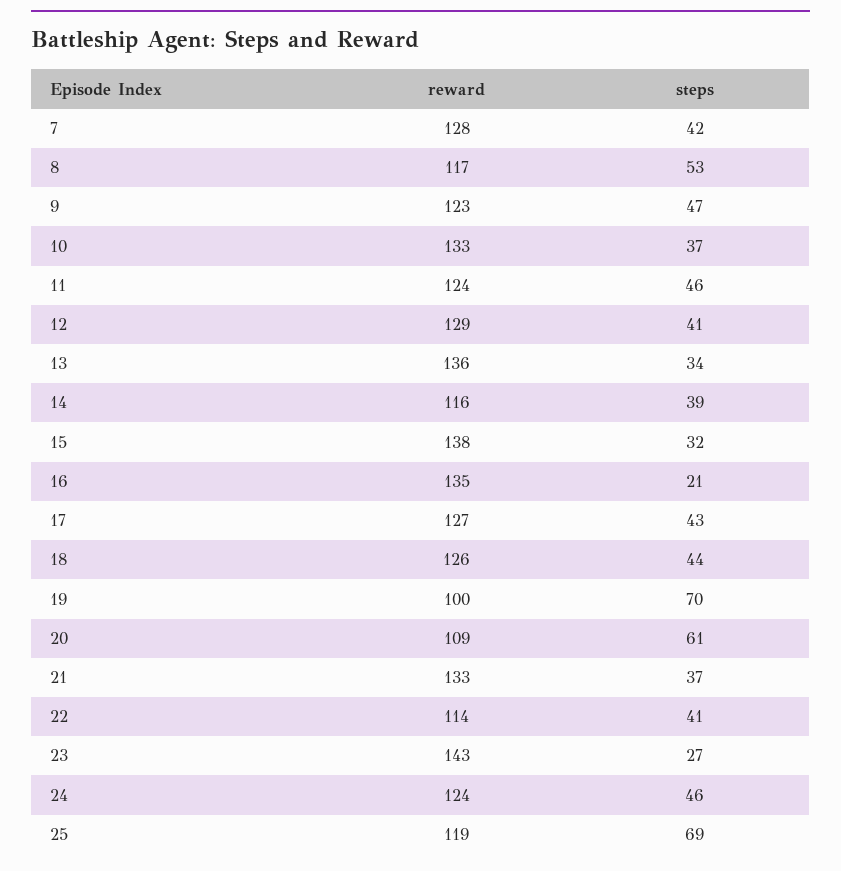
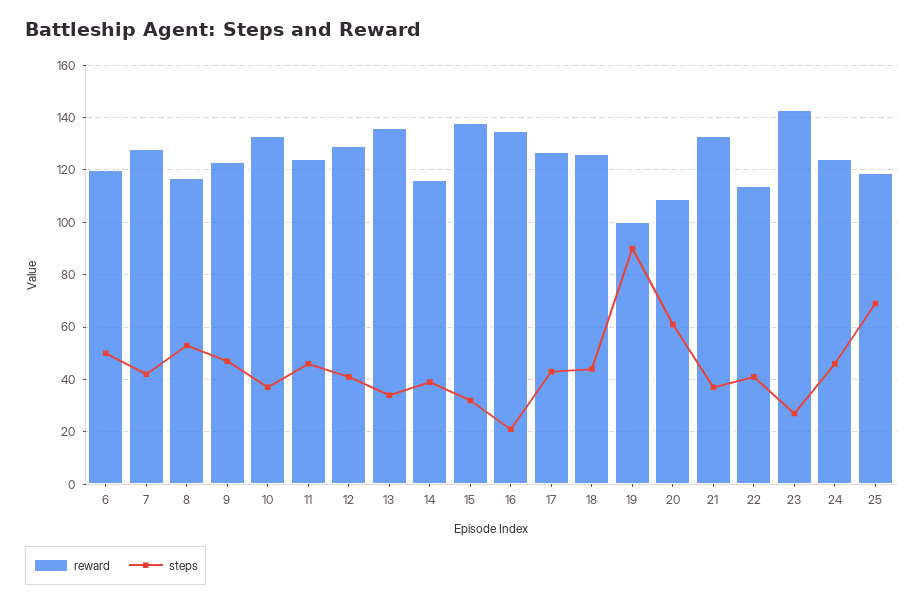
  {
    "reward": {
      "7": 128,
      "8": 117,
      "9": 123,
      "10": 133,
      "11": 124,
      "12": 129,
      "13": 136,
      "14": 116,
      "15": 138,
      "16": 135,
      "17": 127,
      "18": 126,
      "19": 100,
      "20": 109,
      "21": 133,
      "22": 114,
      "23": 143,
      "24": 124,
-     "25": 119
+     "25": 119,
+     "6": 120
    },
    "steps": {
      "7": 42,
      "8": 53,
      "9": 47,
      "10": 37,
      "11": 46,
      "12": 41,
      "13": 34,
      "14": 39,
      "15": 32,
      "16": 21,
      "17": 43,
      "18": 44,
-     "19": 70,
+     "19": 90,
      "20": 61,
      "21": 37,
      "22": 41,
      "23": 27,
      "24": 46,
-     "25": 69
+     "25": 69,
+     "6": 50
    }
  }

